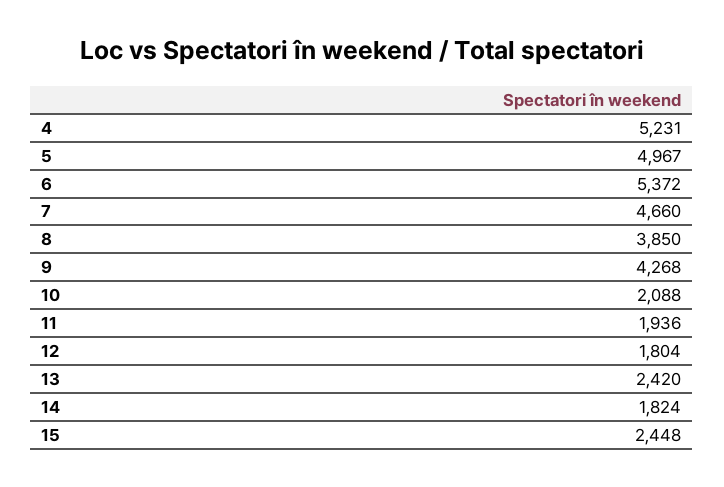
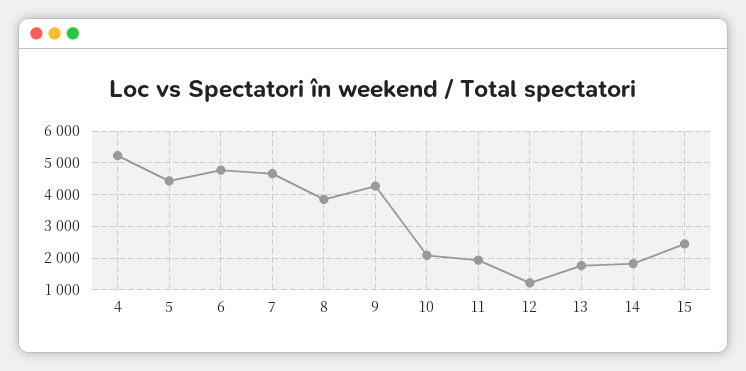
  {
    "4": 5231,
-   "5": 4967,
+   "5": 4400,
-   "6": 5372,
+   "6": 4800,
    "7": 4660,
    "8": 3850,
    "9": 4268,
    "10": 2088,
    "11": 1936,
-   "12": 1804,
+   "12": 1200,
-   "13": 2420,
+   "13": 1800,
    "14": 1824,
    "15": 2448
  }

